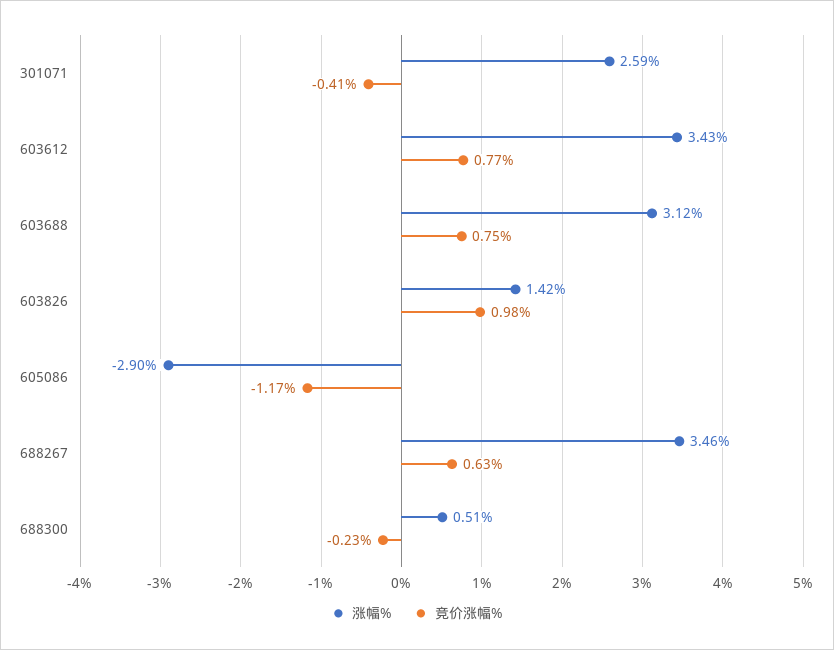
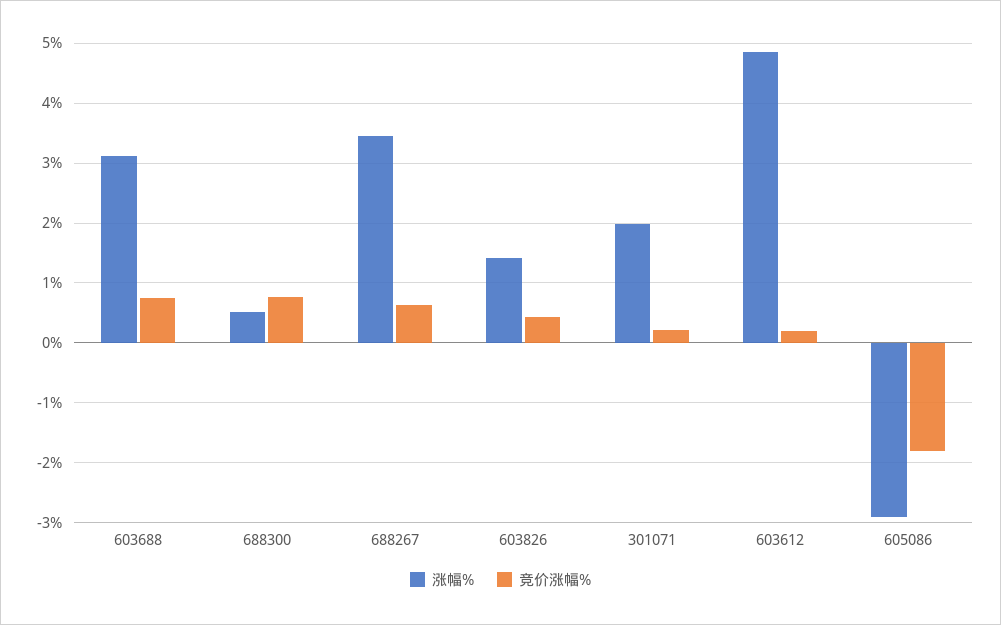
  {
    "涨幅%": {
-     "301071": 2.59,
+     "301071": 2,
-     "603612": 3.43,
+     "603612": 4.8,
      "603688": 3.12,
      "603826": 1.42,
      "605086": -2.9,
      "688267": 3.46,
      "688300": 0.51
    },
    "竞价涨幅%": {
-     "301071": -0.41,
+     "301071": 0.2,
-     "603612": 0.77,
+     "603612": 0.2,
      "603688": 0.75,
-     "603826": 0.98,
+     "603826": 0.4,
-     "605086": -1.17,
+     "605086": -1.8,
      "688267": 0.63,
-     "688300": -0.23
+     "688300": 0.8
    }
  }

